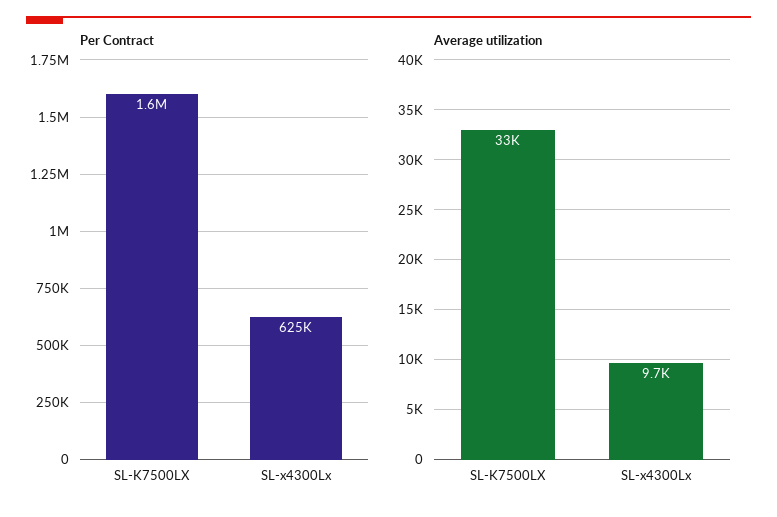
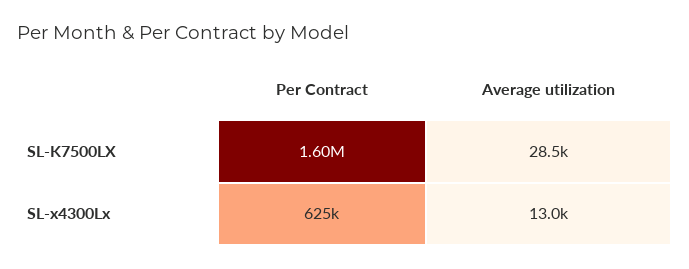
  {
    "Per Contract": {
      "SL-K7500LX": 1600000,
      "SL-x4300Lx": 625000
    },
    "Average utilization": {
-     "SL-K7500LX": 33000,
+     "SL-K7500LX": 28500,
-     "SL-x4300Lx": 9700
+     "SL-x4300Lx": 13000
    }
  }

